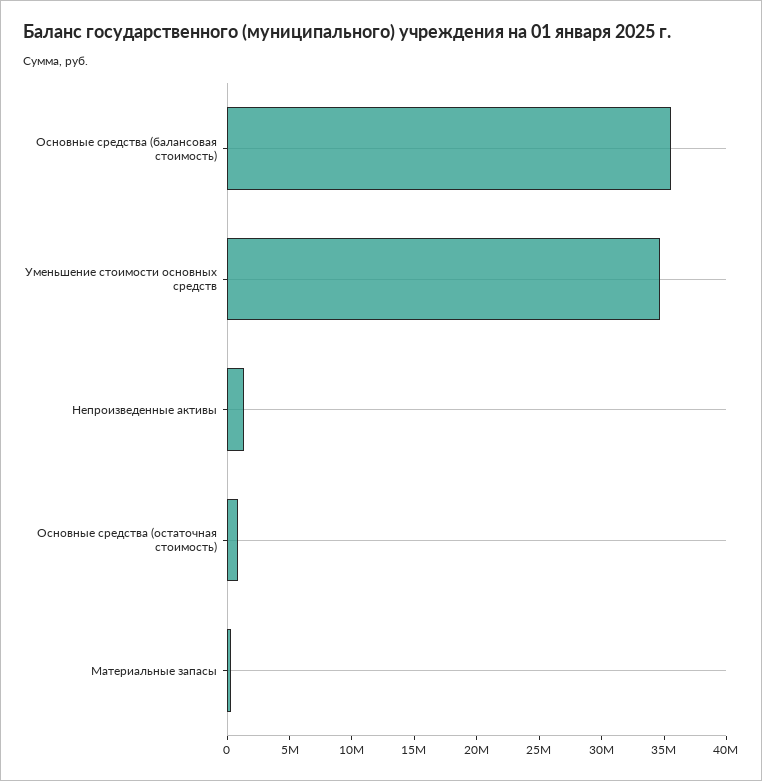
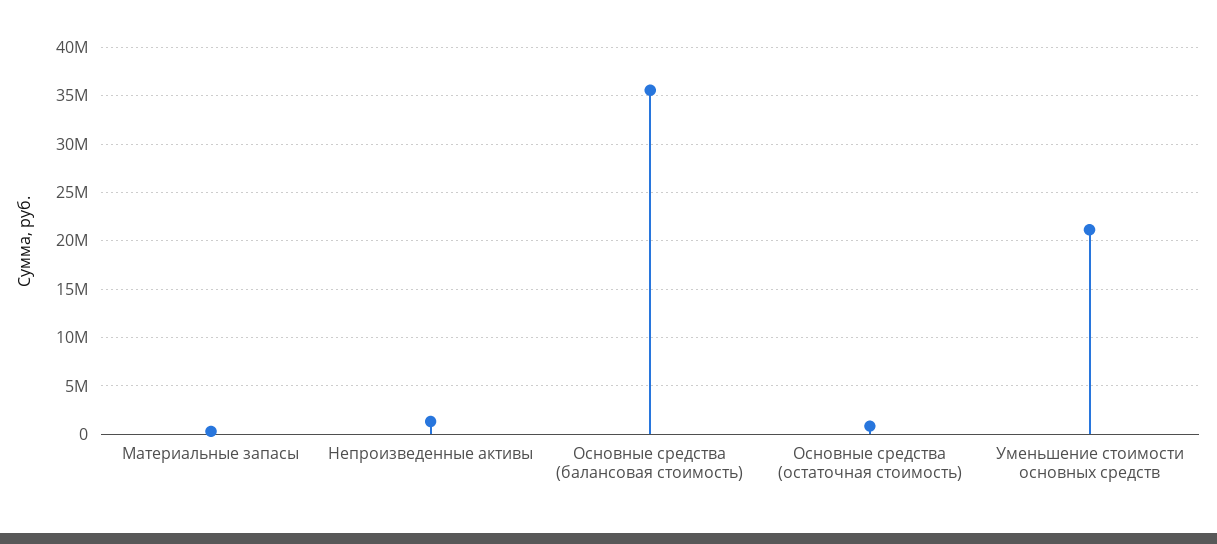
  {
    "Основные средства (балансовая стоимость)": 36000000,
-   "Уменьшение стоимости основных средств": 35000000,
+   "Уменьшение стоимости основных средств": 21000000,
    "Непроизведенные активы": 1000000,
    "Основные средства (остаточная стоимость)": 1000000,
    "Материальные запасы": 0
  }

